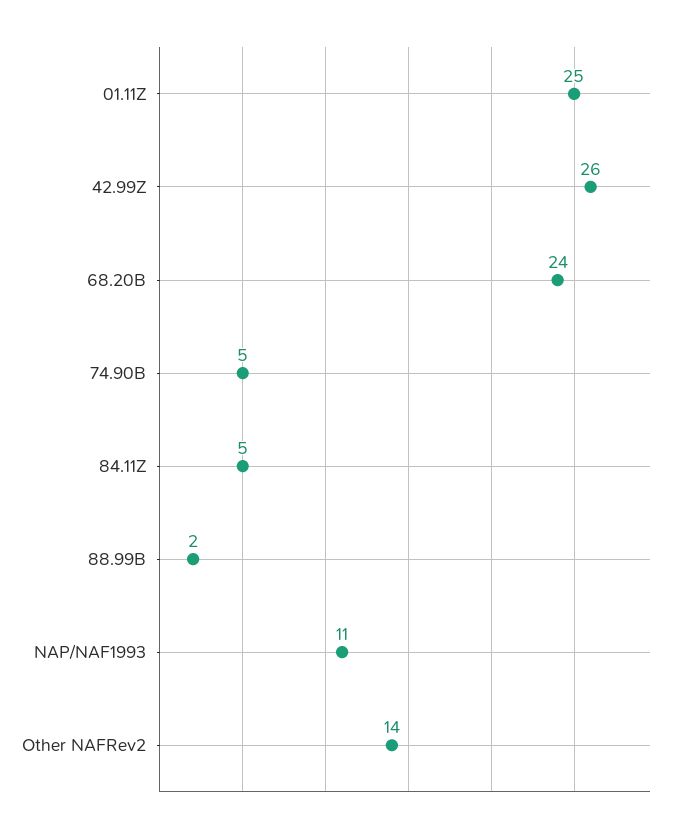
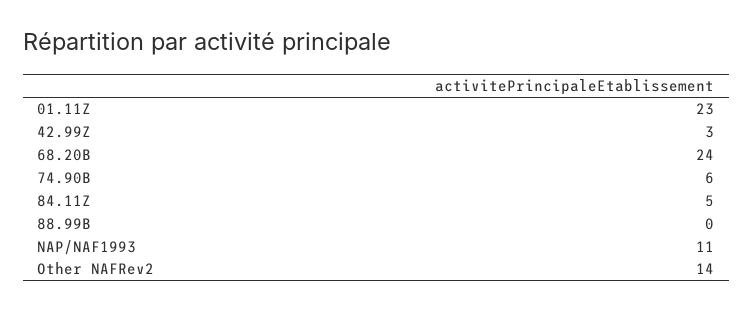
  {
-   "01.11Z": 25,
+   "01.11Z": 23,
-   "42.99Z": 26,
+   "42.99Z": 3,
    "68.20B": 24,
-   "74.90B": 5,
+   "74.90B": 6,
    "84.11Z": 5,
-   "88.99B": 2,
+   "88.99B": 0,
    "NAP/NAF1993": 11,
    "Other NAFRev2": 14
  }

